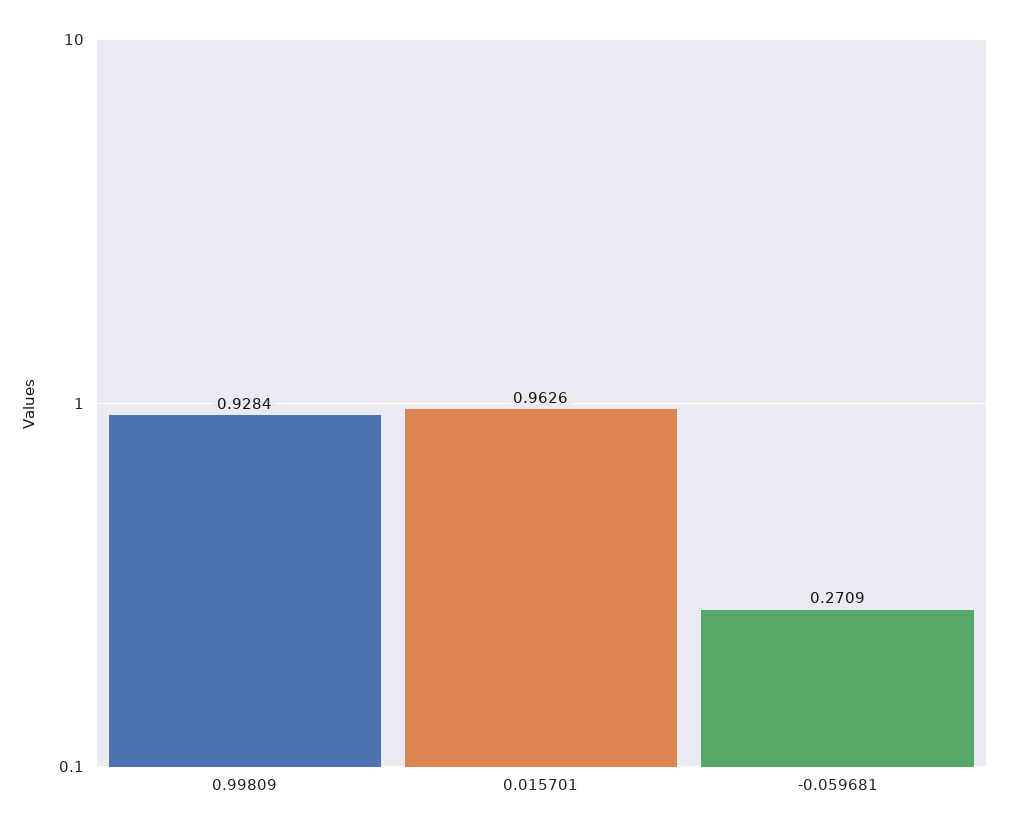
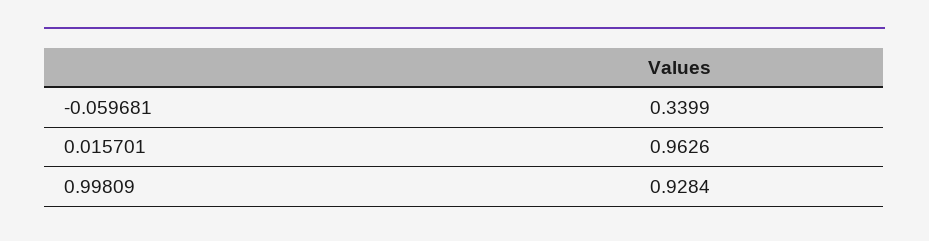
  {
    "0.99809": 0.9284,
    "0.015701": 0.9626,
-   "-0.059681": 0.2709
+   "-0.059681": 0.3399
  }

